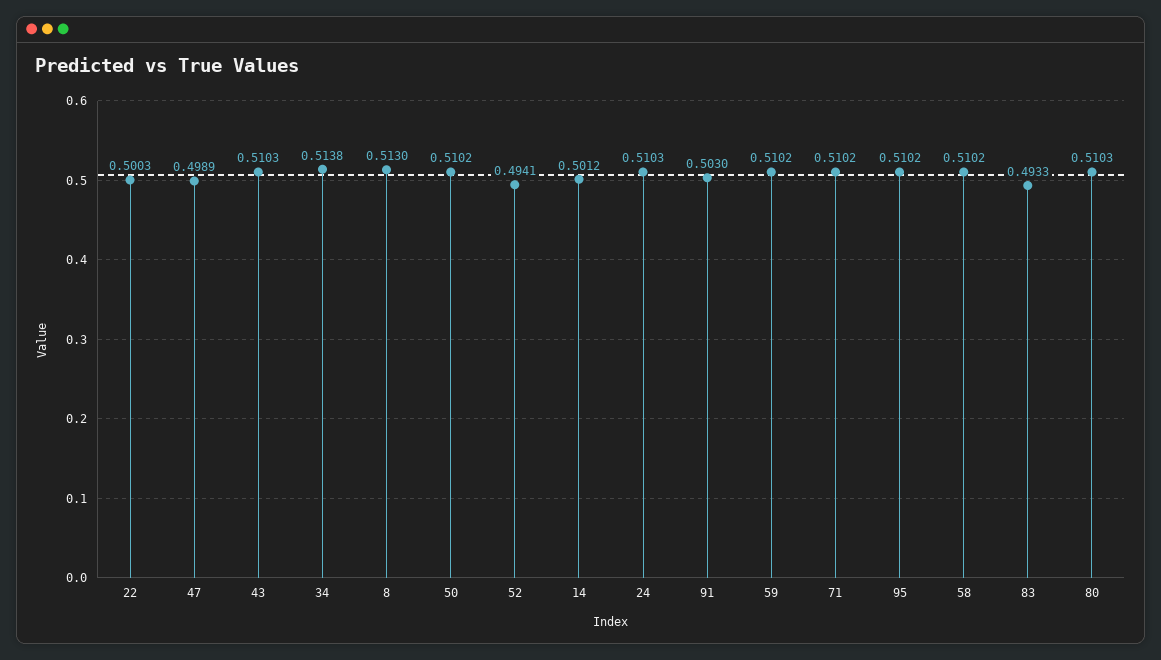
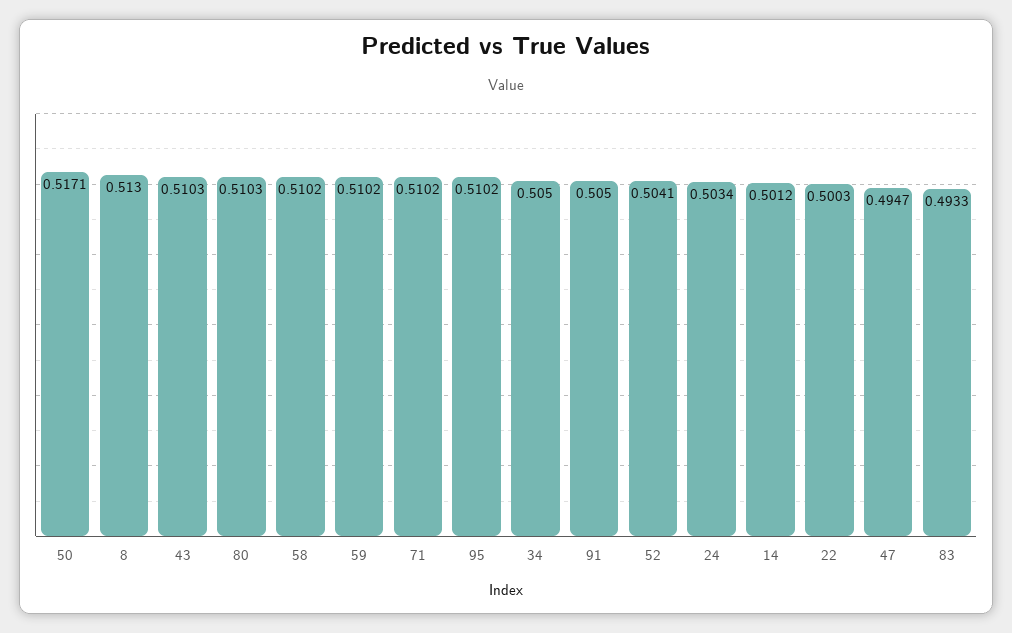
  {
    "22": 0.5003,
-   "47": 0.4989,
+   "47": 0.4947,
    "43": 0.5103,
-   "34": 0.5138,
+   "34": 0.505,
    "8": 0.513,
-   "50": 0.5102,
+   "50": 0.5171,
-   "52": 0.4941,
+   "52": 0.5041,
    "14": 0.5012,
-   "24": 0.5103,
+   "24": 0.5034,
-   "91": 0.503,
+   "91": 0.505,
    "59": 0.5102,
    "71": 0.5102,
    "95": 0.5102,
    "58": 0.5102,
    "83": 0.4933,
    "80": 0.5103
  }

